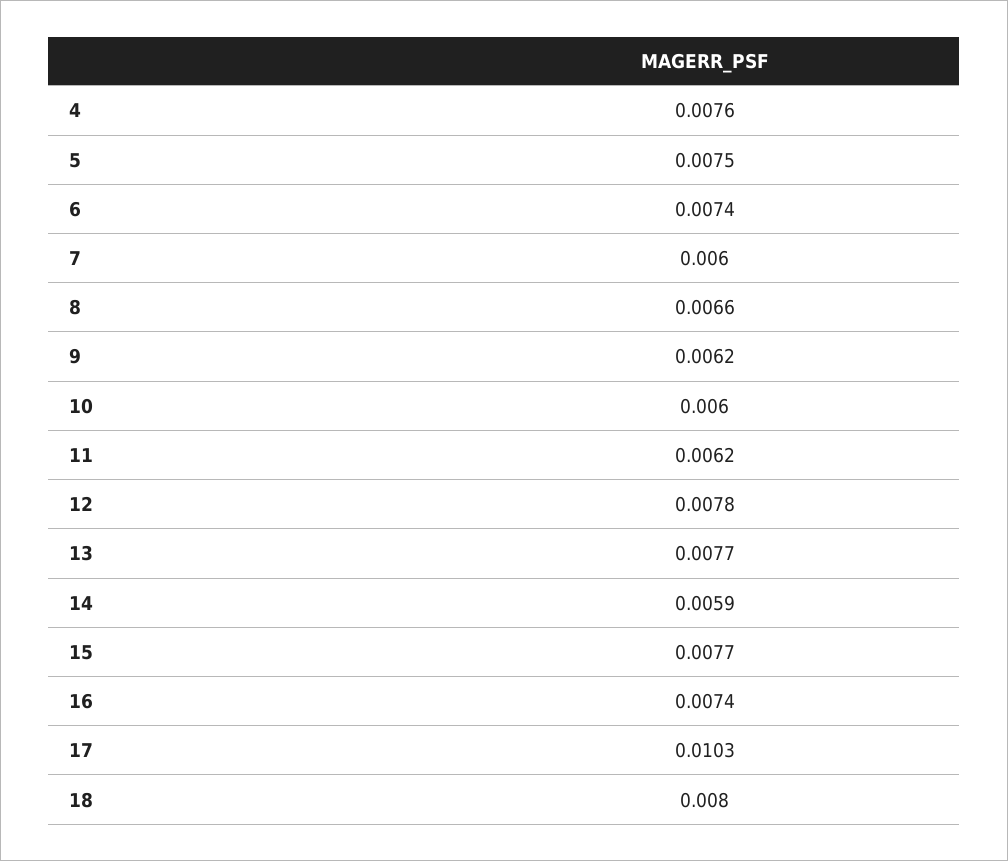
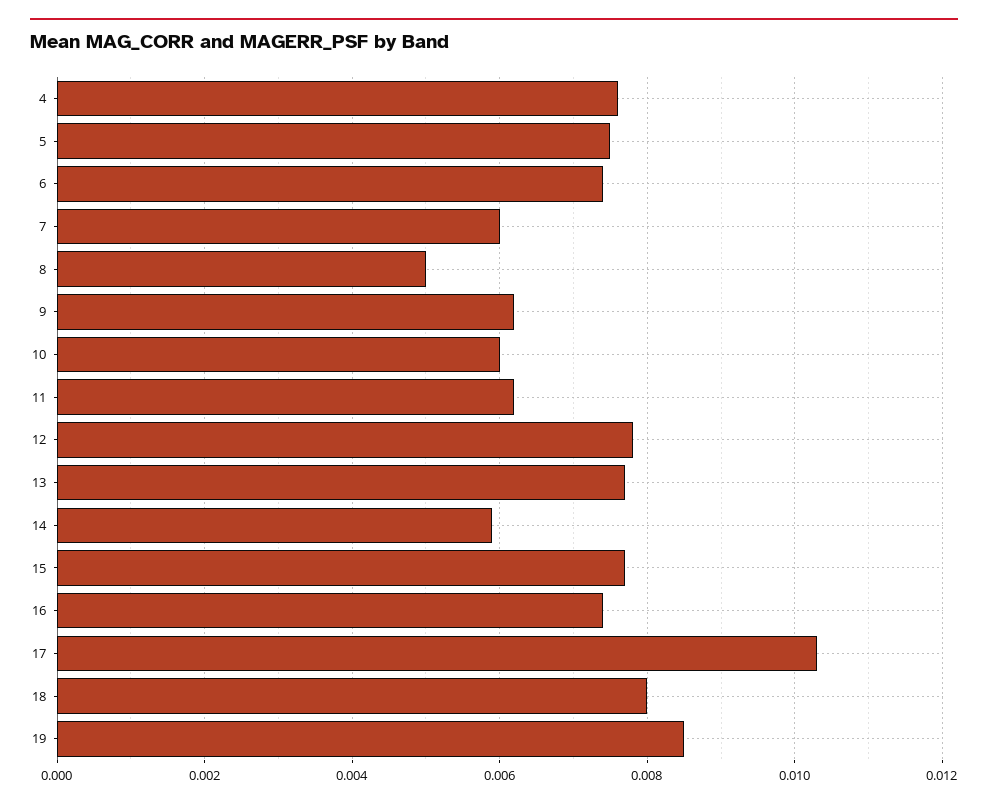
  {
    "4": 0.0076,
    "5": 0.0075,
    "6": 0.0074,
    "7": 0.006,
-   "8": 0.0066,
+   "8": 0.005,
    "9": 0.0062,
    "10": 0.006,
    "11": 0.0062,
    "12": 0.0078,
    "13": 0.0077,
    "14": 0.0059,
    "15": 0.0077,
    "16": 0.0074,
    "17": 0.0103,
-   "18": 0.008
+   "18": 0.008,
+   "19": 0.0085
  }

